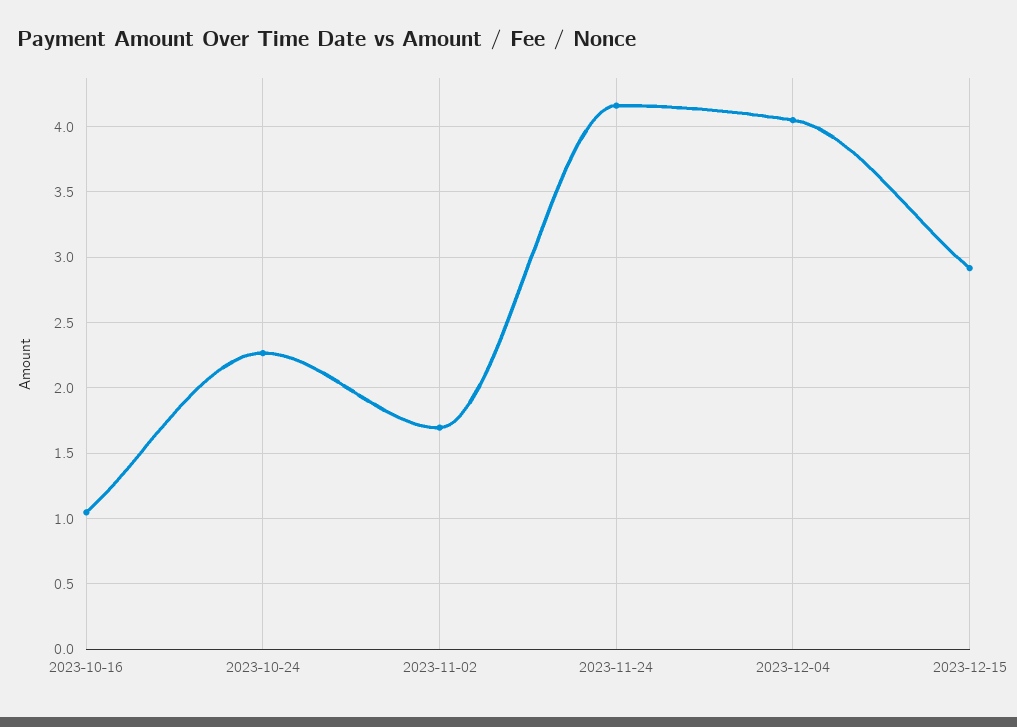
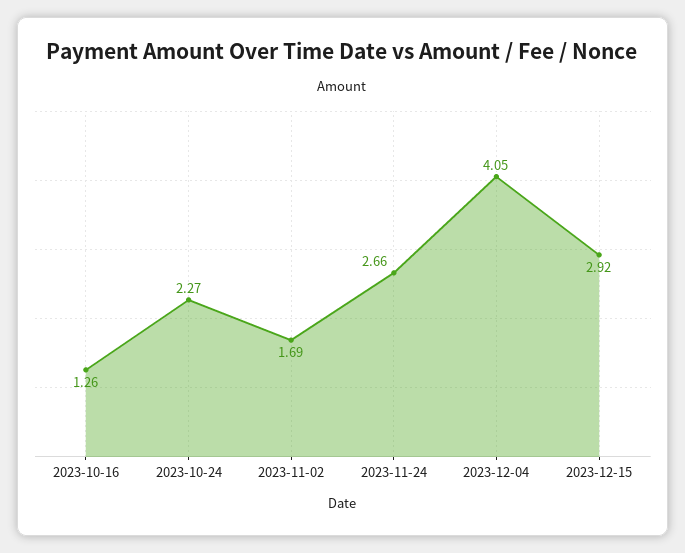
  {
-   "2023-10-16": 1.05,
+   "2023-10-16": 1.26,
    "2023-10-24": 2.27,
    "2023-11-02": 1.69,
-   "2023-11-24": 4.15,
+   "2023-11-24": 2.66,
    "2023-12-04": 4.05,
    "2023-12-15": 2.92
  }

